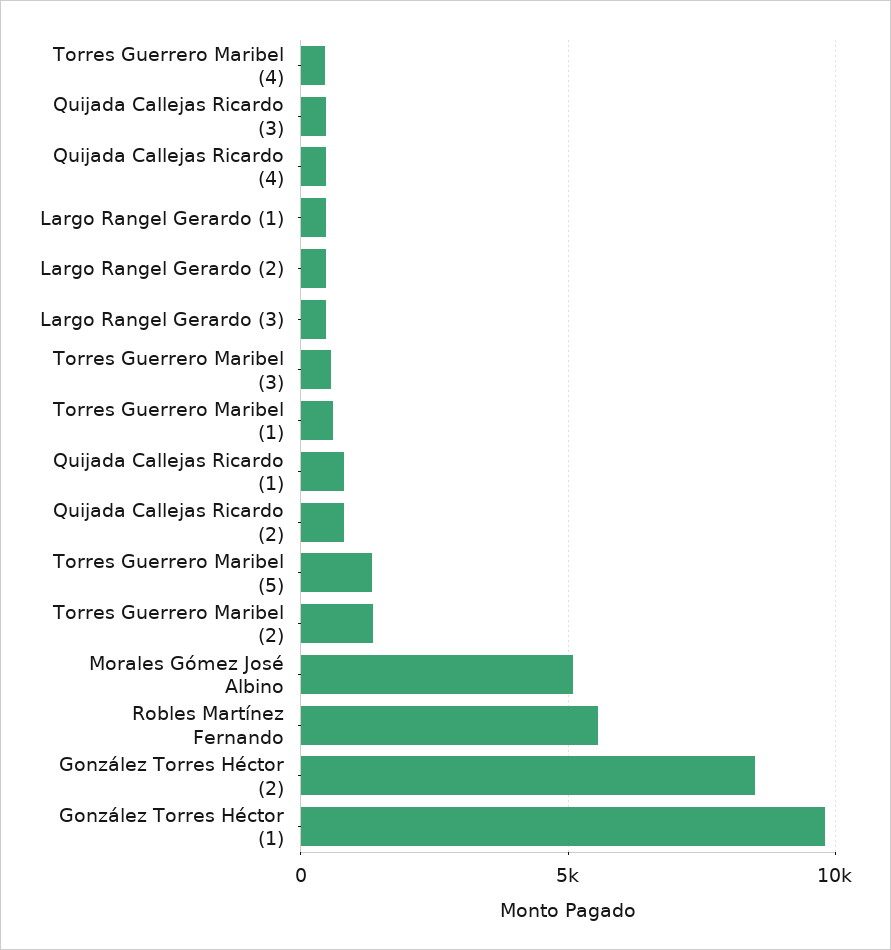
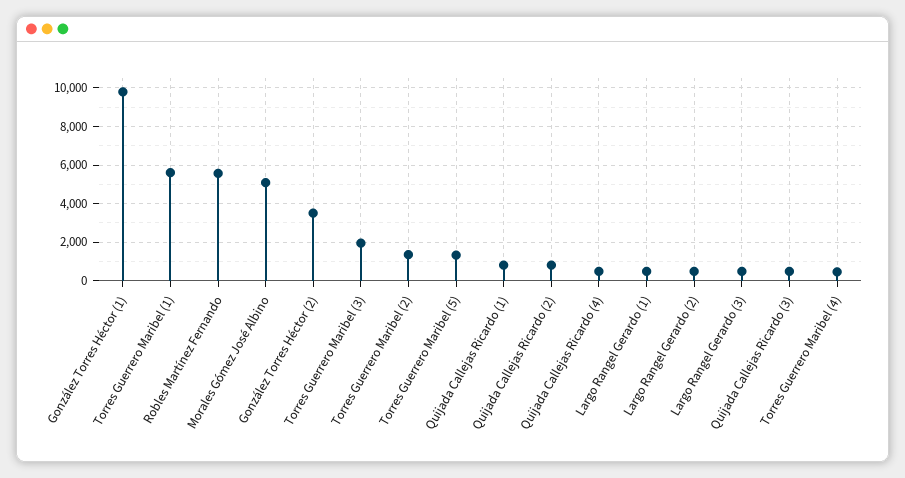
  {
    "Torres Guerrero Maribel (4)": 500,
    "Quijada Callejas Ricardo (3)": 500,
    "Quijada Callejas Ricardo (4)": 500,
    "Largo Rangel Gerardo (1)": 500,
    "Largo Rangel Gerardo (2)": 500,
    "Largo Rangel Gerardo (3)": 500,
-   "Torres Guerrero Maribel (3)": 500,
+   "Torres Guerrero Maribel (3)": 2000,
-   "Torres Guerrero Maribel (1)": 500,
+   "Torres Guerrero Maribel (1)": 5500,
    "Quijada Callejas Ricardo (1)": 1000,
    "Quijada Callejas Ricardo (2)": 1000,
    "Torres Guerrero Maribel (5)": 1500,
    "Torres Guerrero Maribel (2)": 1500,
    "Morales Gómez José Albino": 5000,
    "Robles Martínez Fernando": 5500,
-   "González Torres Héctor (2)": 8500,
+   "González Torres Héctor (2)": 3500,
    "González Torres Héctor (1)": 10000
  }

